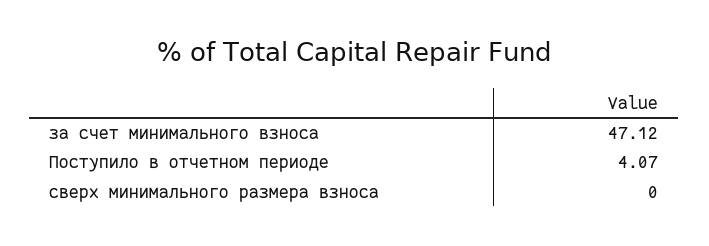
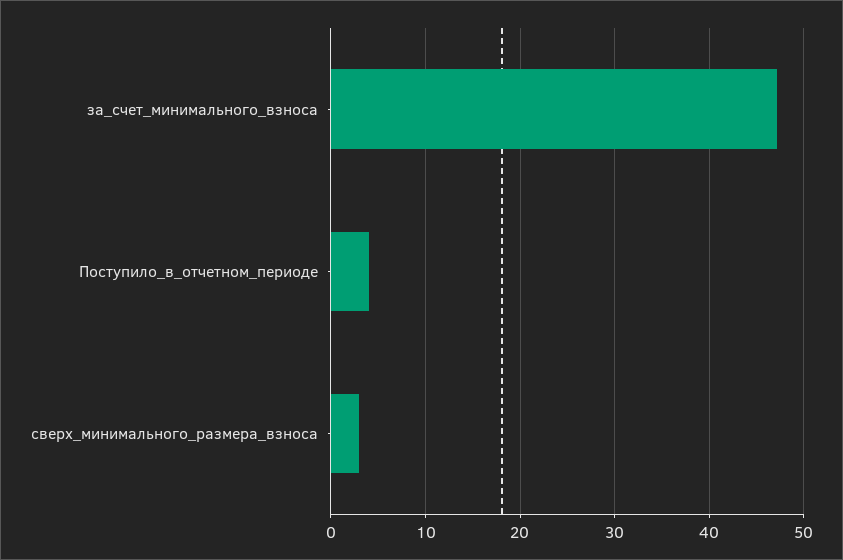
  {
    "за счет минимального взноса": 47.12,
    "Поступило в отчетном периоде": 4.07,
-   "сверх минимального размера взноса": 0
+   "сверх минимального размера взноса": 3
  }

